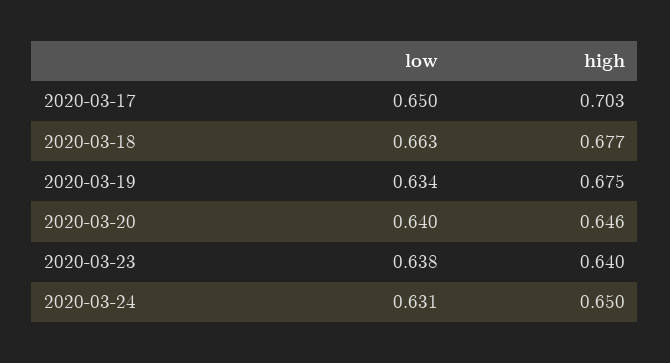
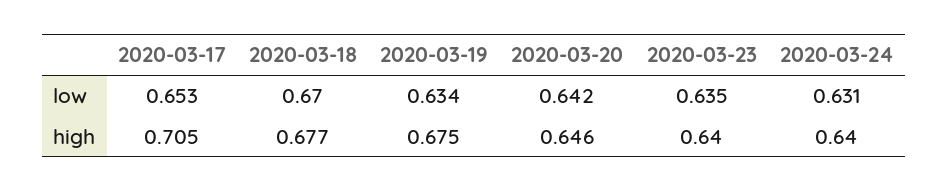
  {
    "low": {
-     "2020-03-17": 0.65,
+     "2020-03-17": 0.653,
-     "2020-03-18": 0.663,
+     "2020-03-18": 0.67,
      "2020-03-19": 0.634,
-     "2020-03-20": 0.64,
+     "2020-03-20": 0.642,
-     "2020-03-23": 0.638,
+     "2020-03-23": 0.635,
      "2020-03-24": 0.631
    },
    "high": {
-     "2020-03-17": 0.703,
+     "2020-03-17": 0.705,
      "2020-03-18": 0.677,
      "2020-03-19": 0.675,
      "2020-03-20": 0.646,
      "2020-03-23": 0.64,
-     "2020-03-24": 0.65
+     "2020-03-24": 0.64
    }
  }

